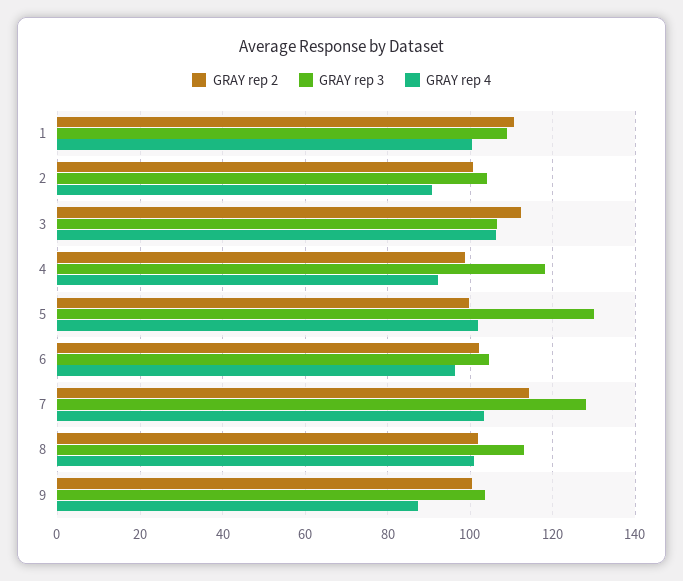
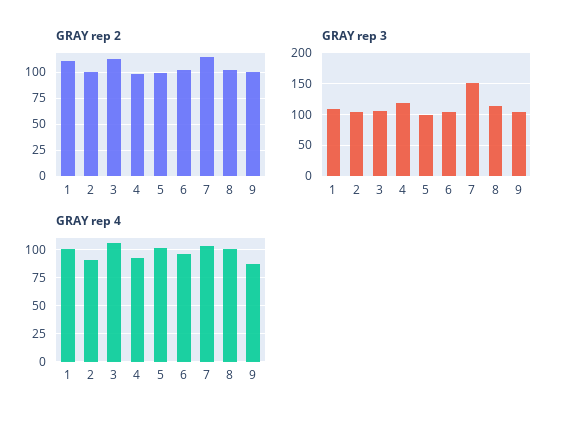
  {
    "GRAY rep 2": {
      "1": 110,
      "2": 100,
      "3": 112,
      "4": 98,
      "5": 100,
      "6": 102,
      "7": 114,
      "8": 102,
      "9": 100
    },
    "GRAY rep 3": {
      "1": 108,
      "2": 104,
      "3": 106,
      "4": 118,
-     "5": 130,
+     "5": 100,
      "6": 104,
-     "7": 128,
+     "7": 150,
      "8": 114,
      "9": 104
    },
    "GRAY rep 4": {
      "1": 100,
      "2": 90,
      "3": 106,
      "4": 92,
      "5": 102,
      "6": 96,
      "7": 104,
      "8": 102,
      "9": 88
    }
  }

